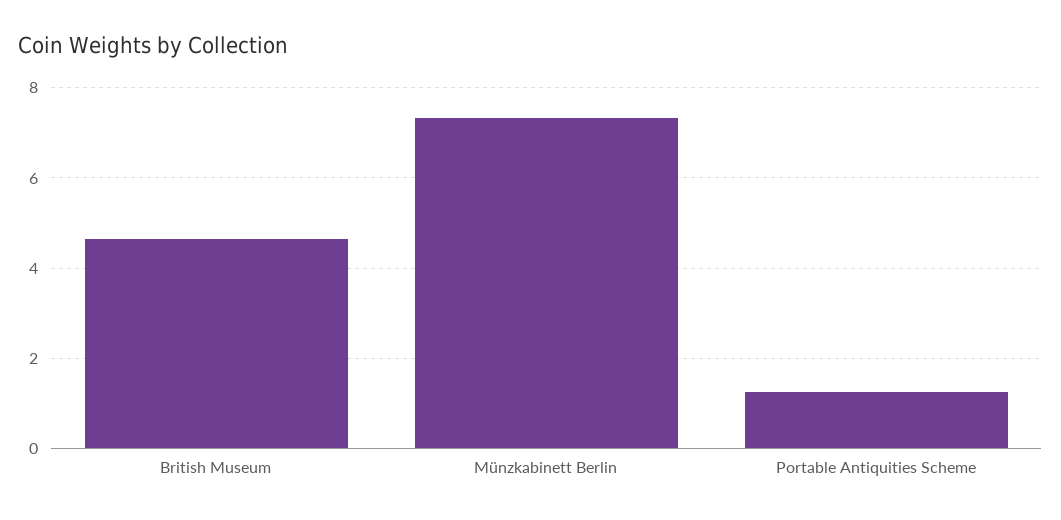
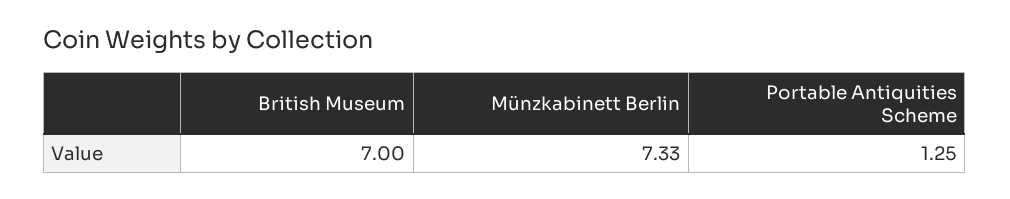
  {
-   "British Museum": 4.6,
+   "British Museum": 7,
    "Münzkabinett Berlin": 7.33,
    "Portable Antiquities Scheme": 1.25
  }

